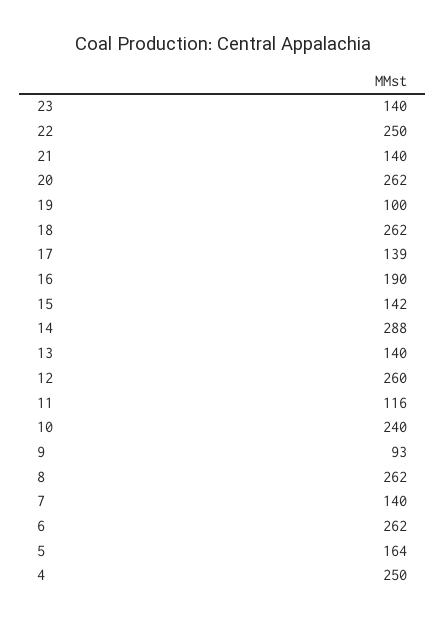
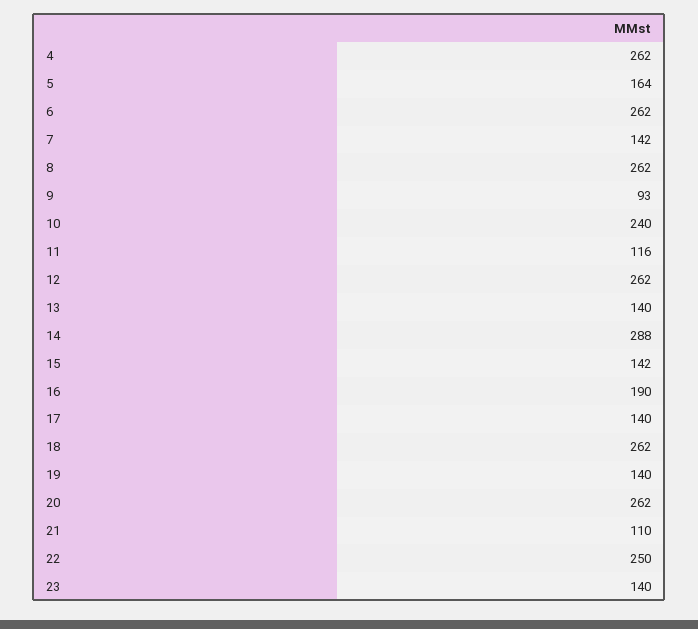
  {
    "23": 140,
    "22": 250,
-   "21": 140,
+   "21": 110,
    "20": 262,
-   "19": 100,
+   "19": 140,
    "18": 262,
-   "17": 139,
+   "17": 140,
    "16": 190,
    "15": 142,
    "14": 288,
    "13": 140,
-   "12": 260,
+   "12": 262,
    "11": 116,
    "10": 240,
    "9": 93,
    "8": 262,
-   "7": 140,
+   "7": 142,
    "6": 262,
    "5": 164,
-   "4": 250
+   "4": 262
  }

